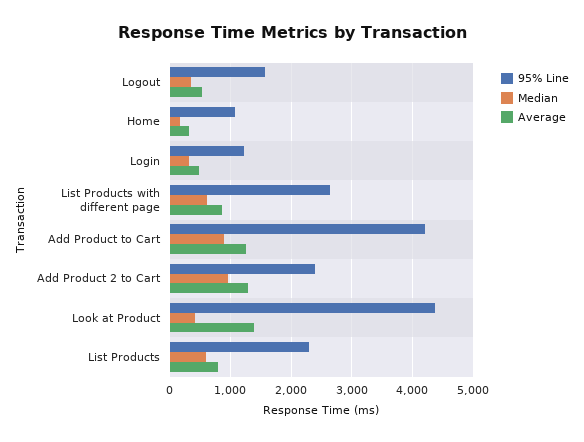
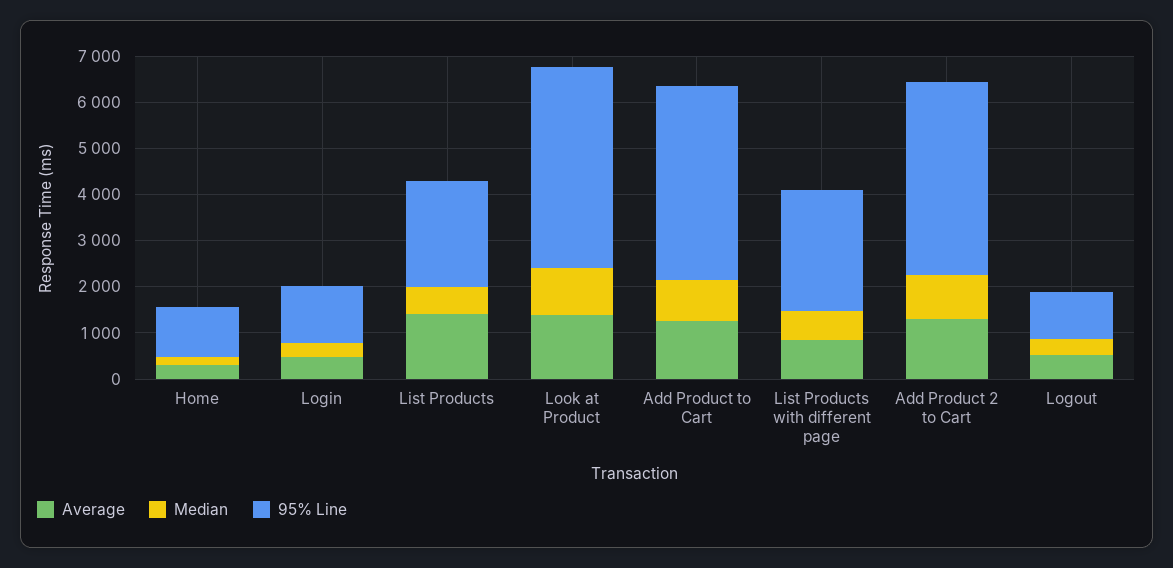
  {
    "95% Line": {
-     "Logout": 1600,
+     "Logout": 1000,
      "Home": 1100,
      "Login": 1200,
      "List Products with different page": 2600,
      "Add Product to Cart": 4200,
-     "Add Product 2 to Cart": 2400,
+     "Add Product 2 to Cart": 4200,
      "Look at Product": 4400,
      "List Products": 2300
    },
    "Median": {
      "Logout": 300,
      "Home": 200,
      "Login": 300,
      "List Products with different page": 600,
      "Add Product to Cart": 900,
      "Add Product 2 to Cart": 1000,
-     "Look at Product": 400,
+     "Look at Product": 1000,
      "List Products": 600
    },
    "Average": {
      "Logout": 500,
      "Home": 300,
      "Login": 500,
      "List Products with different page": 900,
      "Add Product to Cart": 1300,
      "Add Product 2 to Cart": 1300,
      "Look at Product": 1400,
-     "List Products": 800
+     "List Products": 1400
    }
  }

